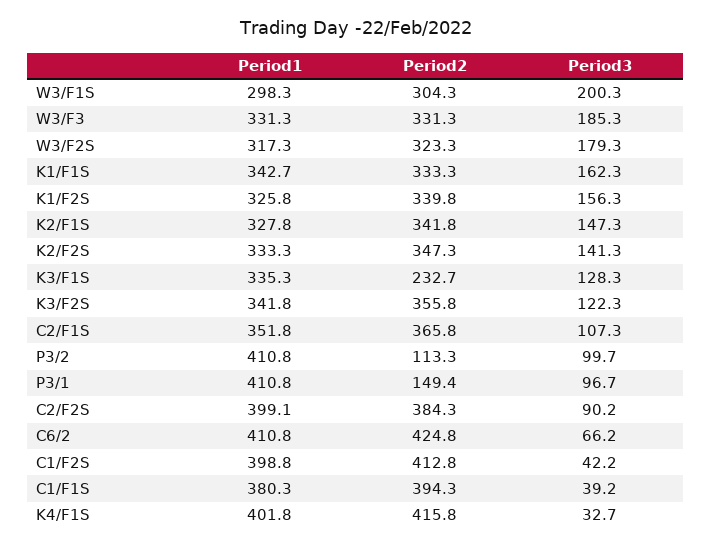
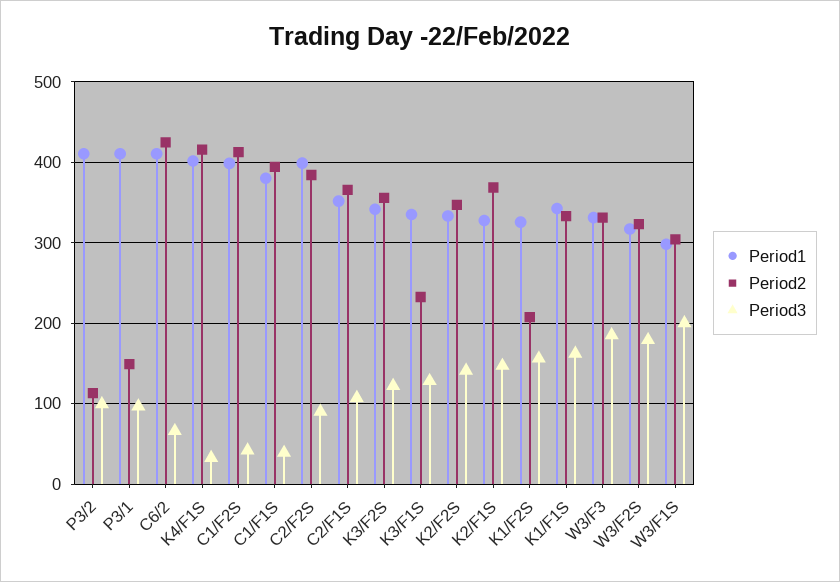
  {
    "Period1": {
      "W3/F1S": 298.3,
      "W3/F3": 331.3,
      "W3/F2S": 317.3,
      "K1/F1S": 342.7,
      "K1/F2S": 325.8,
      "K2/F1S": 327.8,
      "K2/F2S": 333.3,
      "K3/F1S": 335.3,
      "K3/F2S": 341.8,
      "C2/F1S": 351.8,
      "P3/2": 410.8,
      "P3/1": 410.8,
      "C2/F2S": 399.1,
      "C6/2": 410.8,
      "C1/F2S": 398.8,
      "C1/F1S": 380.3,
      "K4/F1S": 401.8
    },
    "Period2": {
      "W3/F1S": 304.3,
      "W3/F3": 331.3,
      "W3/F2S": 323.3,
      "K1/F1S": 333.3,
-     "K1/F2S": 339.8,
+     "K1/F2S": 210,
-     "K2/F1S": 341.8,
+     "K2/F1S": 370,
      "K2/F2S": 347.3,
      "K3/F1S": 232.7,
      "K3/F2S": 355.8,
      "C2/F1S": 365.8,
      "P3/2": 113.3,
      "P3/1": 149.4,
      "C2/F2S": 384.3,
      "C6/2": 424.8,
      "C1/F2S": 412.8,
      "C1/F1S": 394.3,
      "K4/F1S": 415.8
    },
    "Period3": {
      "W3/F1S": 200.3,
      "W3/F3": 185.3,
      "W3/F2S": 179.3,
      "K1/F1S": 162.3,
      "K1/F2S": 156.3,
      "K2/F1S": 147.3,
      "K2/F2S": 141.3,
      "K3/F1S": 128.3,
      "K3/F2S": 122.3,
      "C2/F1S": 107.3,
      "P3/2": 99.7,
      "P3/1": 96.7,
      "C2/F2S": 90.2,
      "C6/2": 66.2,
      "C1/F2S": 42.2,
      "C1/F1S": 39.2,
      "K4/F1S": 32.7
    }
  }

